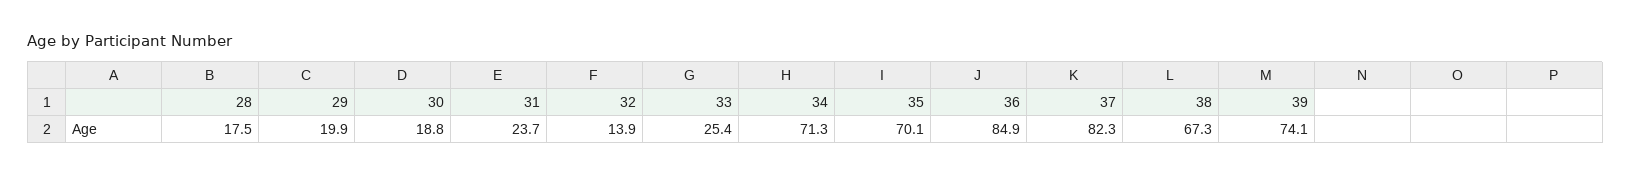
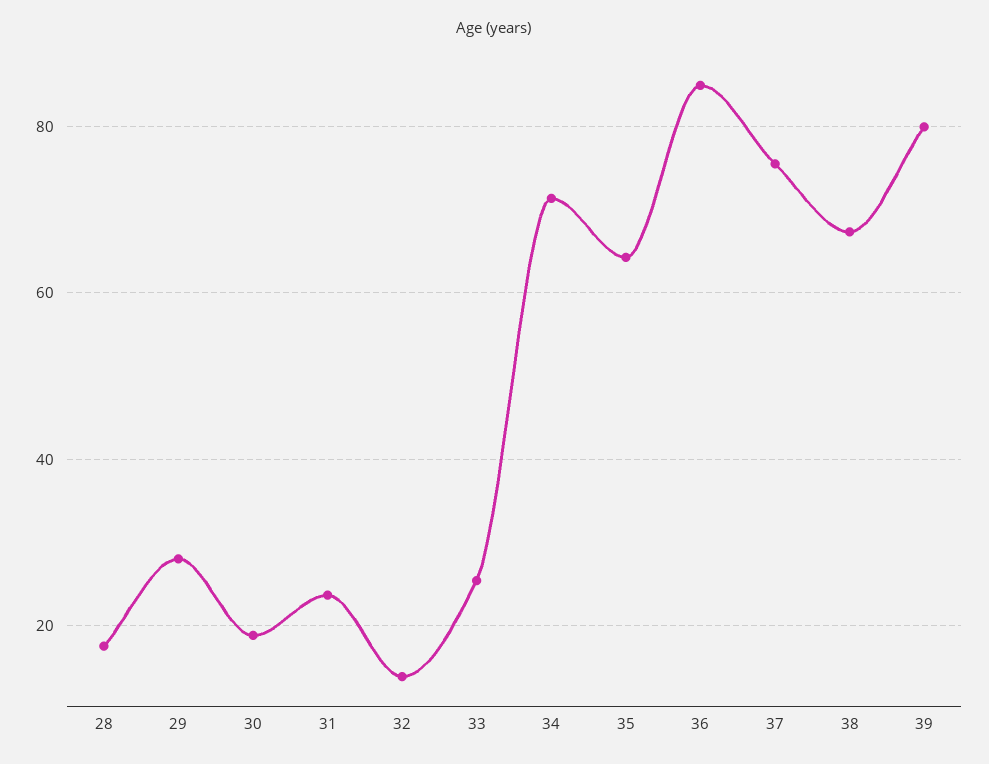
  {
    "28": 17.5,
-   "29": 19.9,
+   "29": 28,
    "30": 18.8,
    "31": 23.7,
    "32": 13.9,
    "33": 25.4,
    "34": 71.3,
-   "35": 70.1,
+   "35": 64,
    "36": 84.9,
-   "37": 82.3,
+   "37": 76,
    "38": 67.3,
-   "39": 74.1
+   "39": 80
  }

